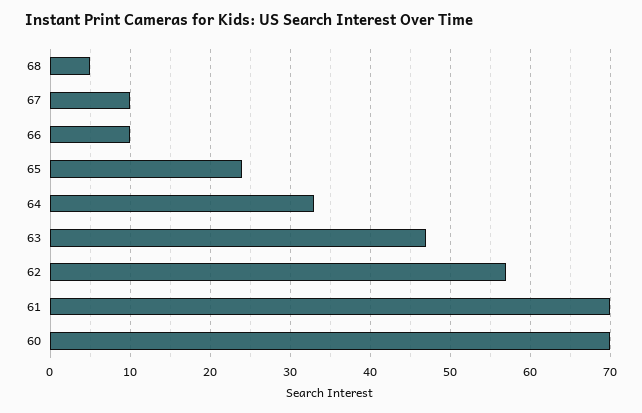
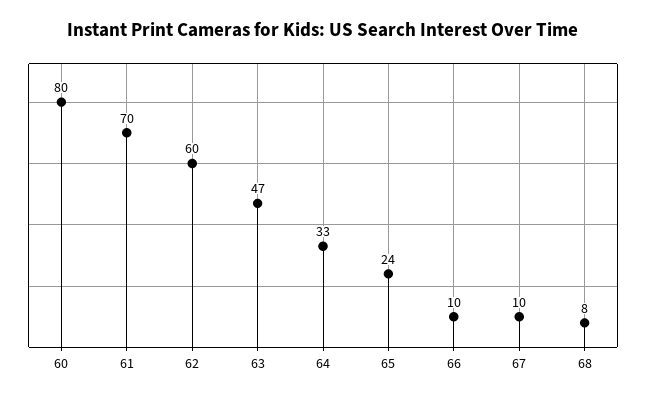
  {
-   "68": 5,
+   "68": 8,
    "67": 10,
    "66": 10,
    "65": 24,
    "64": 33,
    "63": 47,
-   "62": 57,
+   "62": 60,
    "61": 70,
-   "60": 70
+   "60": 80
  }

